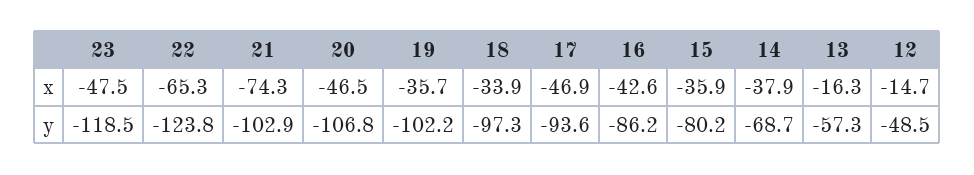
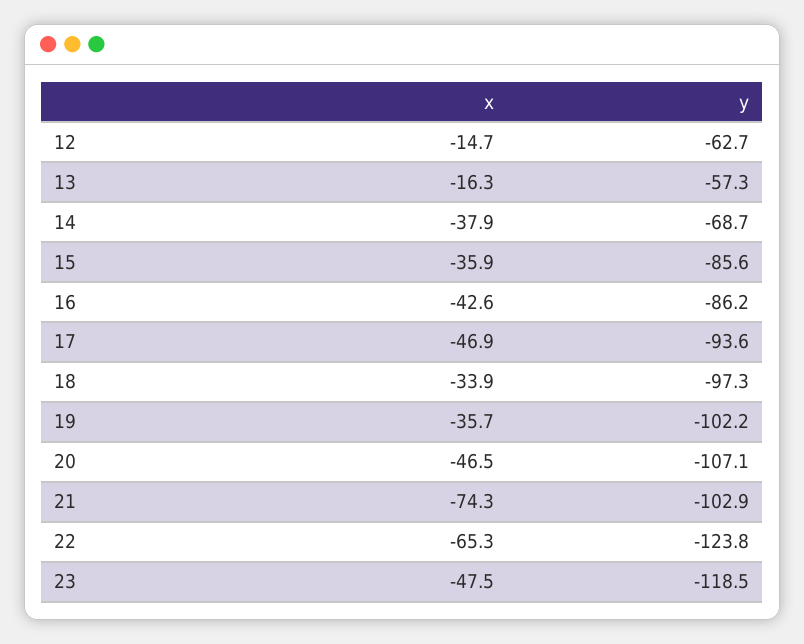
  {
    "23": {
      "x": -47.5,
      "y": -118.5
    },
    "22": {
      "x": -65.3,
      "y": -123.8
    },
    "21": {
      "x": -74.3,
      "y": -102.9
    },
    "20": {
      "x": -46.5,
-     "y": -106.8
+     "y": -107.1
    },
    "19": {
      "x": -35.7,
      "y": -102.2
    },
    "18": {
      "x": -33.9,
      "y": -97.3
    },
    "17": {
      "x": -46.9,
      "y": -93.6
    },
    "16": {
      "x": -42.6,
      "y": -86.2
    },
    "15": {
      "x": -35.9,
-     "y": -80.2
+     "y": -85.6
    },
    "14": {
      "x": -37.9,
      "y": -68.7
    },
    "13": {
      "x": -16.3,
      "y": -57.3
    },
    "12": {
      "x": -14.7,
-     "y": -48.5
+     "y": -62.7
    }
  }

